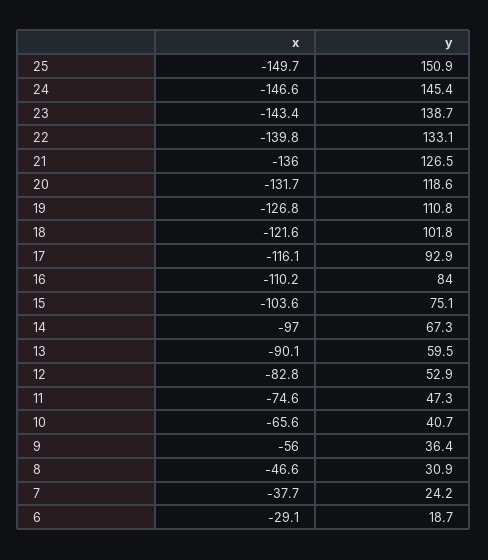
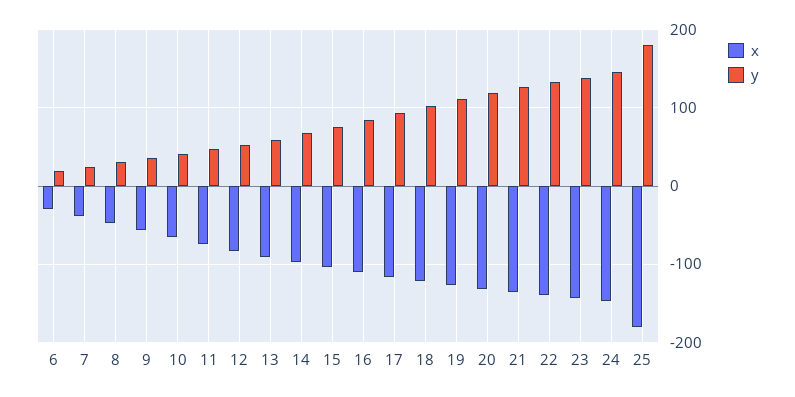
  {
    "x": {
-     "25": -149.7,
+     "25": -180,
      "24": -146.6,
      "23": -143.4,
      "22": -139.8,
      "21": -136,
      "20": -131.7,
      "19": -126.8,
      "18": -121.6,
      "17": -116.1,
      "16": -110.2,
      "15": -103.6,
      "14": -97,
      "13": -90.1,
      "12": -82.8,
      "11": -74.6,
      "10": -65.6,
      "9": -56,
      "8": -46.6,
      "7": -37.7,
      "6": -29.1
    },
    "y": {
-     "25": 150.9,
+     "25": 180,
      "24": 145.4,
      "23": 138.7,
      "22": 133.1,
      "21": 126.5,
      "20": 118.6,
      "19": 110.8,
      "18": 101.8,
      "17": 92.9,
      "16": 84,
      "15": 75.1,
      "14": 67.3,
      "13": 59.5,
      "12": 52.9,
      "11": 47.3,
      "10": 40.7,
      "9": 36.4,
      "8": 30.9,
      "7": 24.2,
      "6": 18.7
    }
  }

